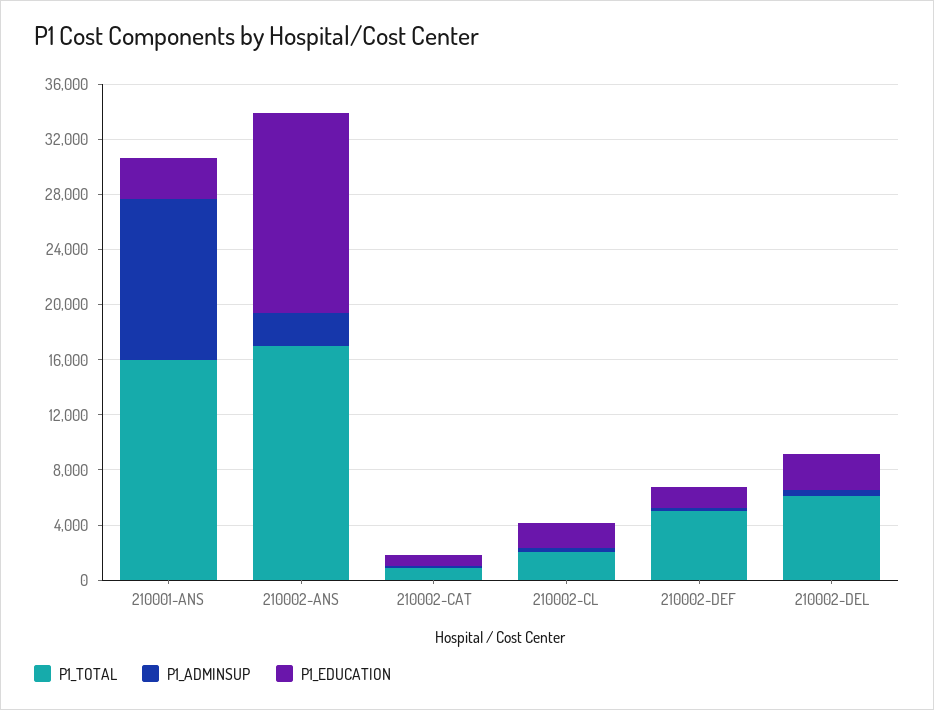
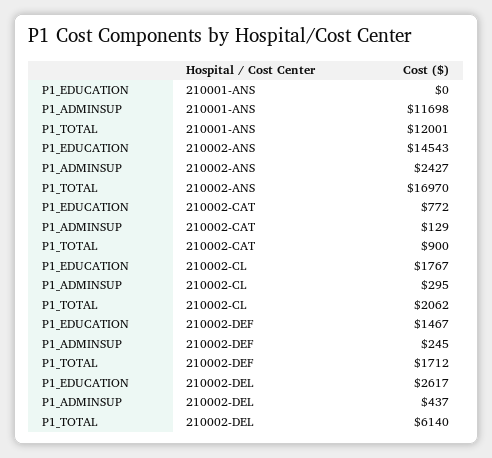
  {
    "P1_TOTAL": {
-     "210001-ANS": 16000,
+     "210001-ANS": 12001,
      "210002-ANS": 16970,
      "210002-CAT": 900,
      "210002-CL": 2062,
-     "210002-DEF": 5000,
+     "210002-DEF": 1712,
      "210002-DEL": 6140
    },
    "P1_ADMINSUP": {
      "210001-ANS": 11698,
      "210002-ANS": 2427,
      "210002-CAT": 129,
      "210002-CL": 295,
      "210002-DEF": 245,
      "210002-DEL": 437
    },
    "P1_EDUCATION": {
-     "210001-ANS": 3000,
+     "210001-ANS": 0,
      "210002-ANS": 14543,
      "210002-CAT": 772,
      "210002-CL": 1767,
      "210002-DEF": 1467,
      "210002-DEL": 2617
    }
  }

